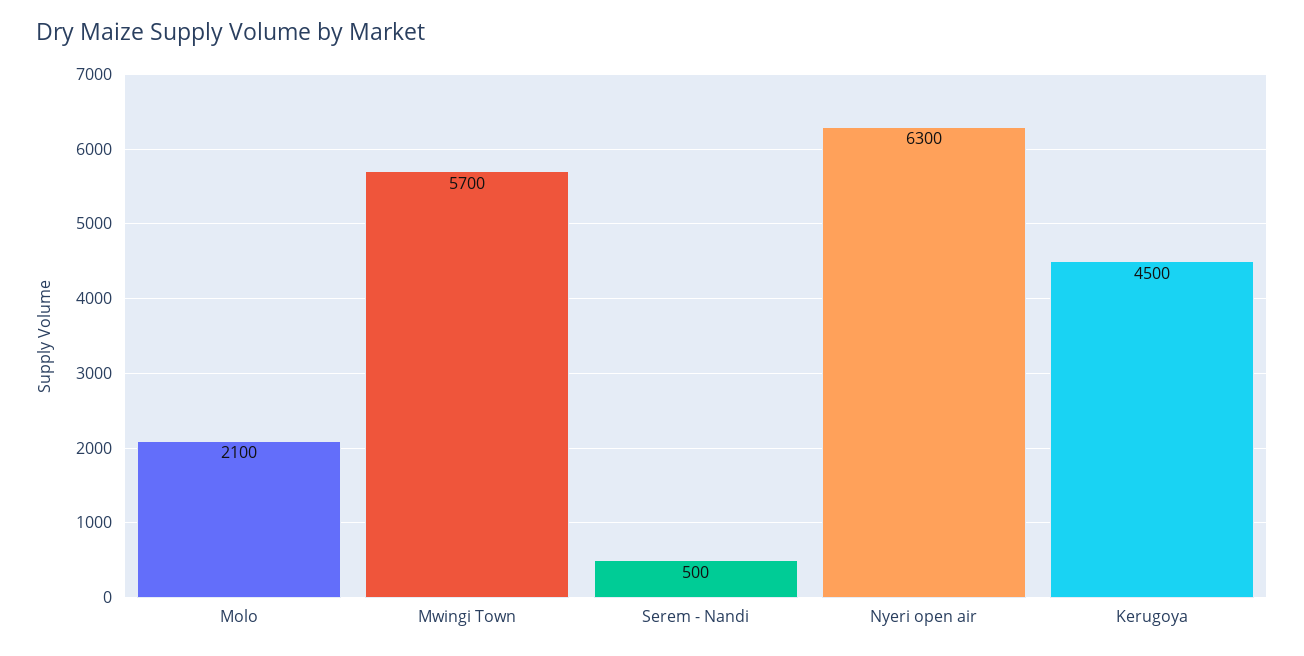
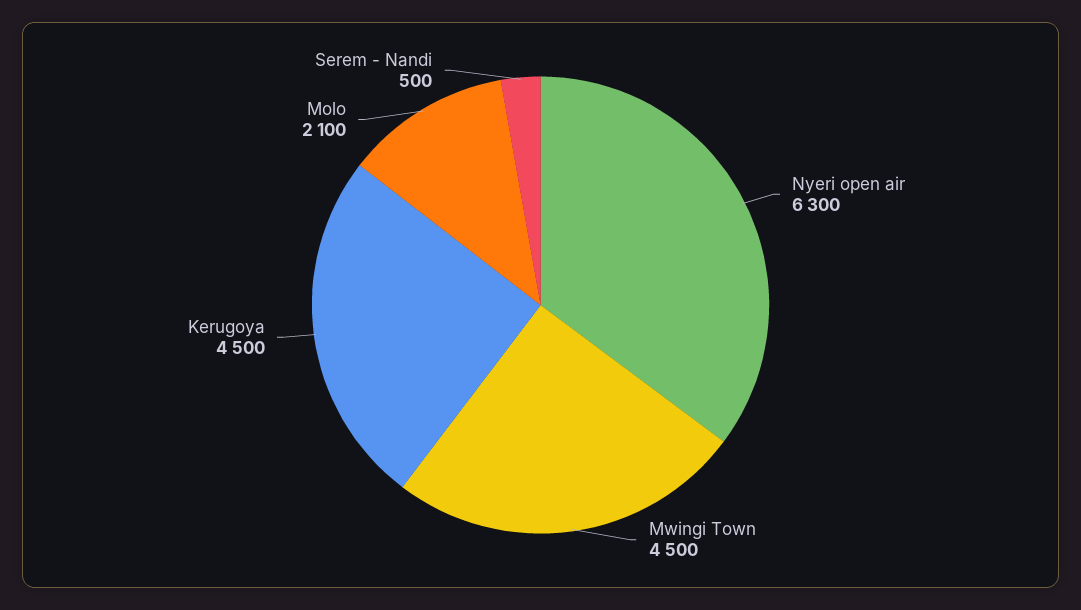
  {
    "Molo": 2100,
-   "Mwingi Town": 5700,
+   "Mwingi Town": 4500,
    "Serem - Nandi": 500,
    "Nyeri open air": 6300,
    "Kerugoya": 4500
  }

